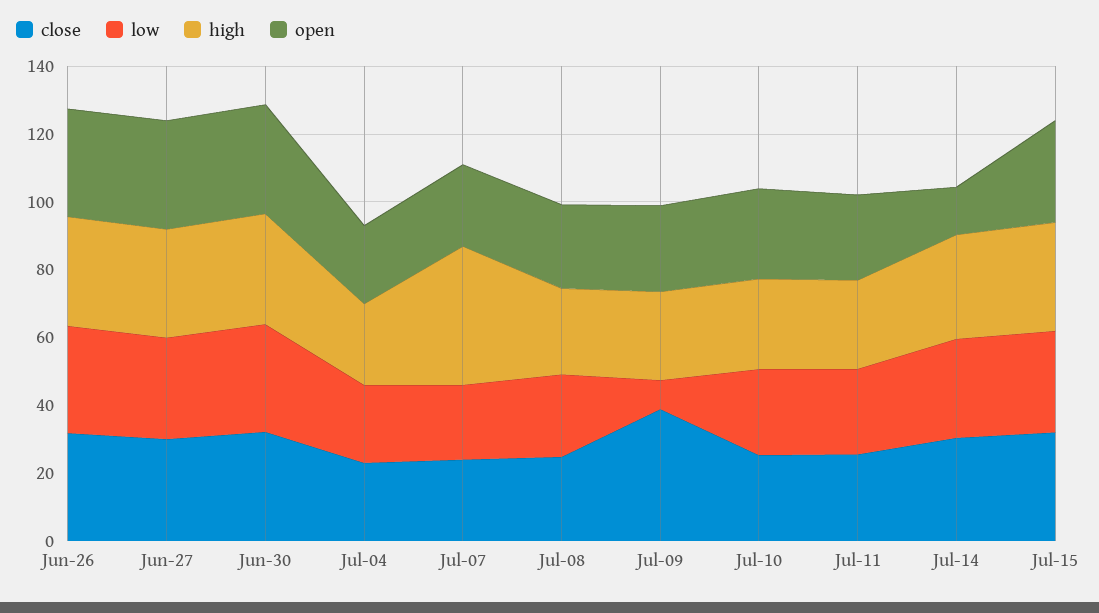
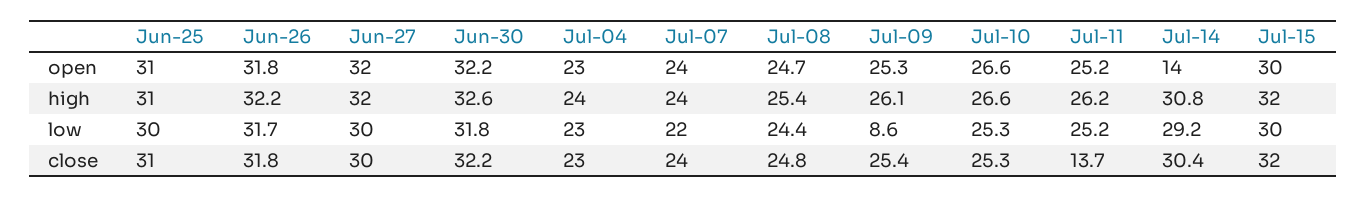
  {
    "close": {
      "Jun-26": 31.8,
      "Jun-27": 30,
      "Jun-30": 32.2,
      "Jul-04": 23,
      "Jul-07": 24,
      "Jul-08": 24.8,
-     "Jul-09": 40,
+     "Jul-09": 25.4,
      "Jul-10": 25.3,
-     "Jul-11": 25,
+     "Jul-11": 13.7,
      "Jul-14": 30.4,
-     "Jul-15": 32
+     "Jul-15": 32,
+     "Jun-25": 31
    },
    "low": {
      "Jun-26": 31.7,
      "Jun-27": 30,
      "Jun-30": 31.8,
      "Jul-04": 23,
      "Jul-07": 22,
      "Jul-08": 24.4,
      "Jul-09": 8.6,
      "Jul-10": 25.3,
      "Jul-11": 25.2,
      "Jul-14": 29.2,
-     "Jul-15": 30
+     "Jul-15": 30,
+     "Jun-25": 30
    },
    "high": {
      "Jun-26": 32.2,
      "Jun-27": 32,
      "Jun-30": 32.6,
      "Jul-04": 24,
-     "Jul-07": 40,
+     "Jul-07": 24,
      "Jul-08": 25.4,
      "Jul-09": 26.1,
      "Jul-10": 26.6,
      "Jul-11": 26.2,
      "Jul-14": 30.8,
-     "Jul-15": 32
+     "Jul-15": 32,
+     "Jun-25": 31
    },
    "open": {
      "Jun-26": 31.8,
      "Jun-27": 32,
      "Jun-30": 32.2,
      "Jul-04": 23,
      "Jul-07": 24,
      "Jul-08": 24.7,
      "Jul-09": 25.3,
      "Jul-10": 26.6,
      "Jul-11": 25.2,
      "Jul-14": 14,
-     "Jul-15": 30
+     "Jul-15": 30,
+     "Jun-25": 31
    }
  }

